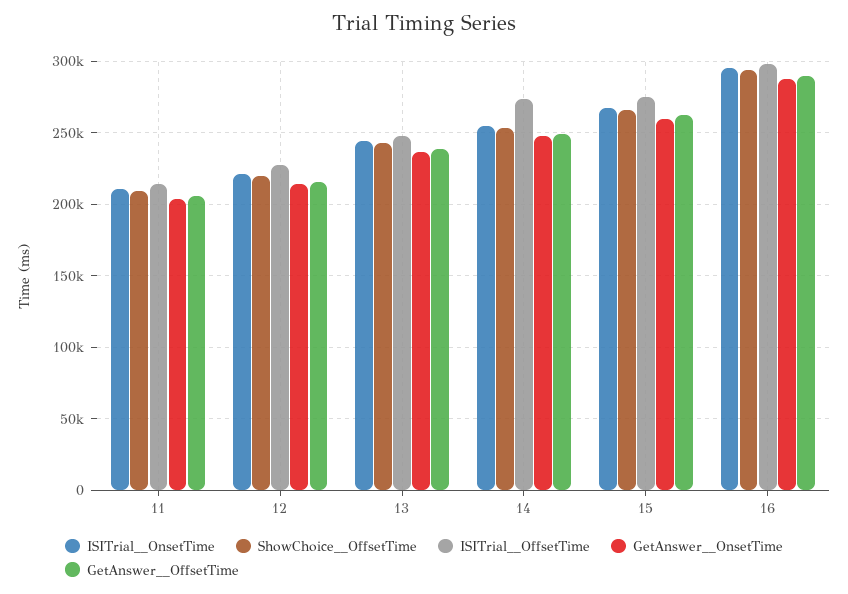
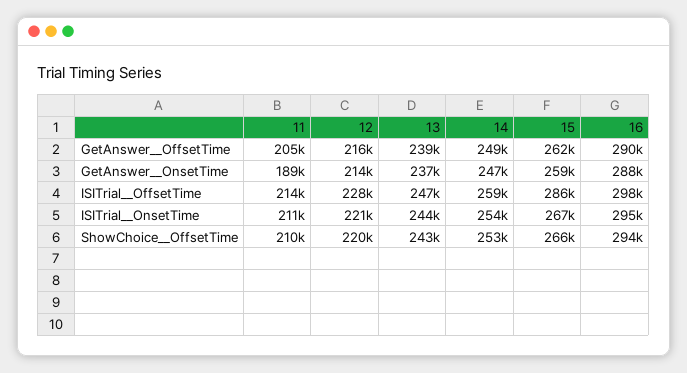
  {
    "ISITrial__OnsetTime": {
      "11": 211000,
      "12": 221000,
      "13": 244000,
      "14": 254000,
      "15": 267000,
      "16": 295000
    },
    "ShowChoice__OffsetTime": {
      "11": 210000,
      "12": 220000,
      "13": 243000,
      "14": 253000,
      "15": 266000,
      "16": 294000
    },
    "ISITrial__OffsetTime": {
      "11": 214000,
      "12": 228000,
      "13": 247000,
-     "14": 275000,
+     "14": 259000,
-     "15": 275000,
+     "15": 286000,
      "16": 298000
    },
    "GetAnswer__OnsetTime": {
-     "11": 205000,
+     "11": 189000,
      "12": 214000,
      "13": 237000,
      "14": 247000,
      "15": 259000,
      "16": 288000
    },
    "GetAnswer__OffsetTime": {
      "11": 205000,
      "12": 216000,
      "13": 239000,
      "14": 249000,
      "15": 262000,
      "16": 290000
    }
  }

